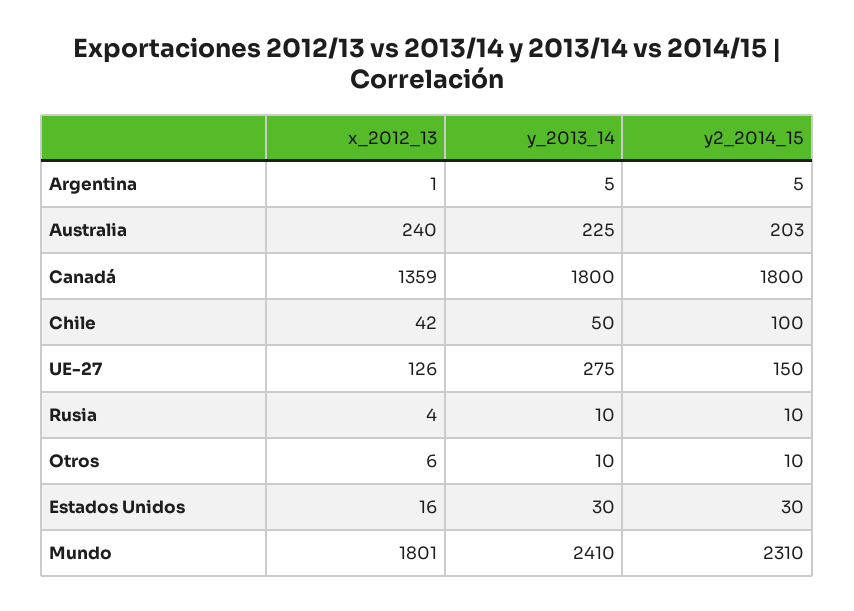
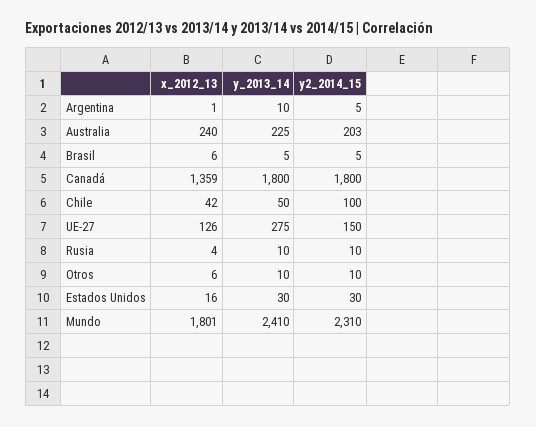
  {
    "x_2012_13": {
      "Argentina": 1,
      "Australia": 240,
      "Canadá": 1359,
      "Chile": 42,
      "UE-27": 126,
      "Rusia": 4,
      "Otros": 6,
      "Estados Unidos": 16,
-     "Mundo": 1801
+     "Mundo": 1801,
+     "Brasil": 6
    },
    "y_2013_14": {
-     "Argentina": 5,
+     "Argentina": 10,
      "Australia": 225,
      "Canadá": 1800,
      "Chile": 50,
      "UE-27": 275,
      "Rusia": 10,
      "Otros": 10,
      "Estados Unidos": 30,
-     "Mundo": 2410
+     "Mundo": 2410,
+     "Brasil": 5
    },
    "y2_2014_15": {
      "Argentina": 5,
      "Australia": 203,
      "Canadá": 1800,
      "Chile": 100,
      "UE-27": 150,
      "Rusia": 10,
      "Otros": 10,
      "Estados Unidos": 30,
-     "Mundo": 2310
+     "Mundo": 2310,
+     "Brasil": 5
    }
  }

